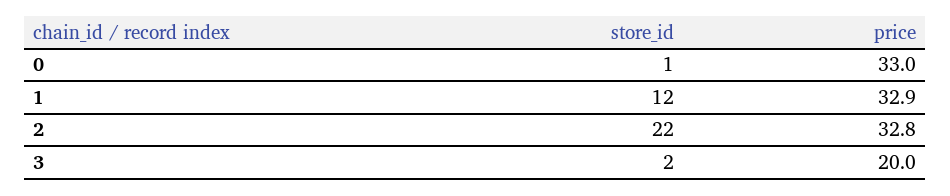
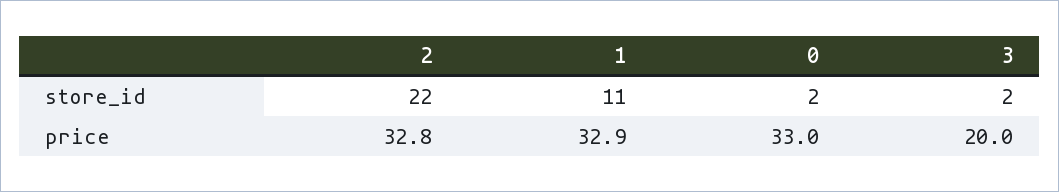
  {
    "store_id": {
-     "0": 1,
+     "0": 2,
-     "1": 12,
+     "1": 11,
      "2": 22,
      "3": 2
    },
    "price": {
      "0": 33,
      "1": 32.9,
      "2": 32.8,
      "3": 20
    }
  }

